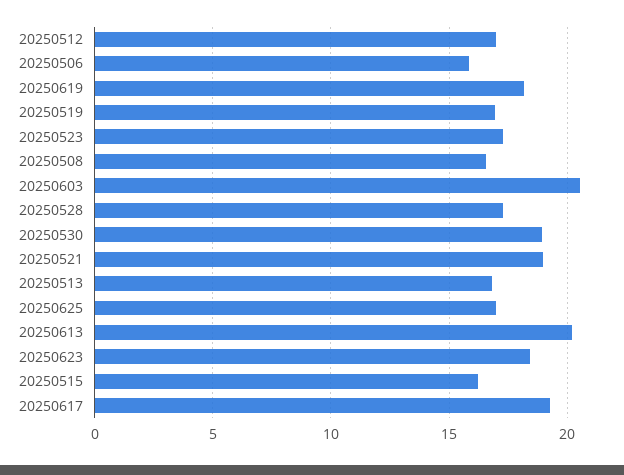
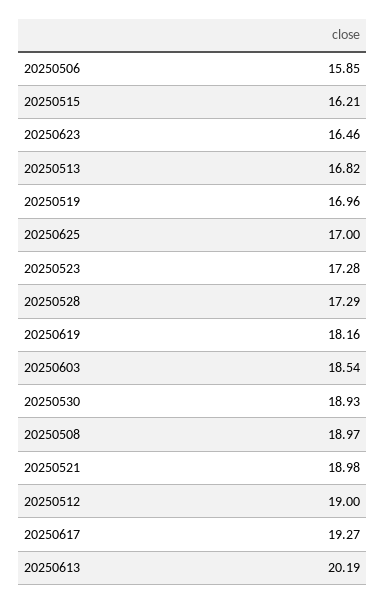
  {
-   "20250512": 17,
+   "20250512": 19,
    "20250506": 15.85,
    "20250619": 18.16,
    "20250519": 16.96,
    "20250523": 17.28,
-   "20250508": 16.5,
+   "20250508": 18.97,
-   "20250603": 20.5,
+   "20250603": 18.54,
    "20250528": 17.29,
    "20250530": 18.93,
    "20250521": 18.98,
    "20250513": 16.82,
    "20250625": 17,
    "20250613": 20.19,
-   "20250623": 18.5,
+   "20250623": 16.46,
    "20250515": 16.21,
    "20250617": 19.27
  }

